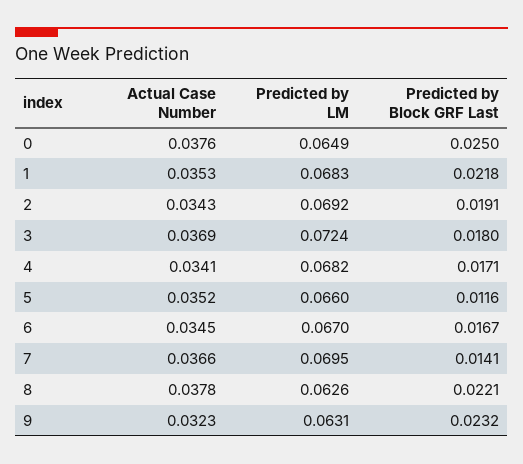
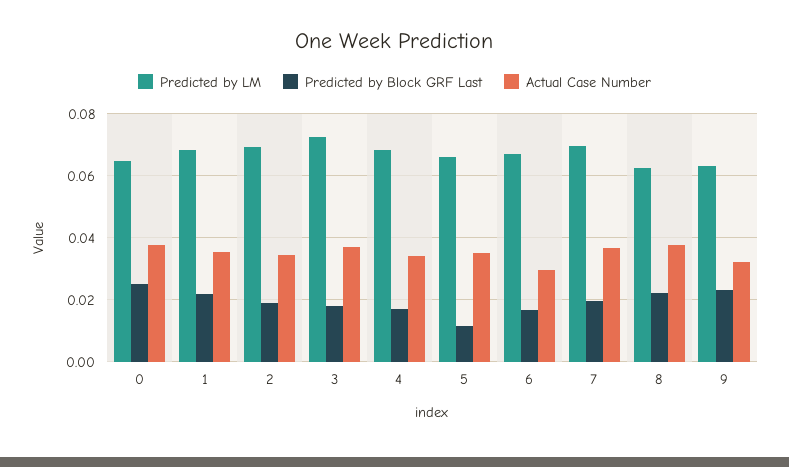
  {
    "Actual Case Number": {
      "0": 0.0376,
      "1": 0.0353,
      "2": 0.0343,
      "3": 0.0369,
      "4": 0.0341,
      "5": 0.0352,
-     "6": 0.0345,
+     "6": 0.03,
      "7": 0.0366,
      "8": 0.0378,
      "9": 0.0323
    },
    "Predicted by LM": {
      "0": 0.0649,
      "1": 0.0683,
      "2": 0.0692,
      "3": 0.0724,
      "4": 0.0682,
      "5": 0.066,
      "6": 0.067,
      "7": 0.0695,
      "8": 0.0626,
      "9": 0.0631
    },
    "Predicted by Block GRF Last": {
      "0": 0.025,
      "1": 0.0218,
      "2": 0.0191,
      "3": 0.018,
      "4": 0.0171,
      "5": 0.0116,
      "6": 0.0167,
-     "7": 0.0141,
+     "7": 0.02,
      "8": 0.0221,
      "9": 0.0232
    }
  }

